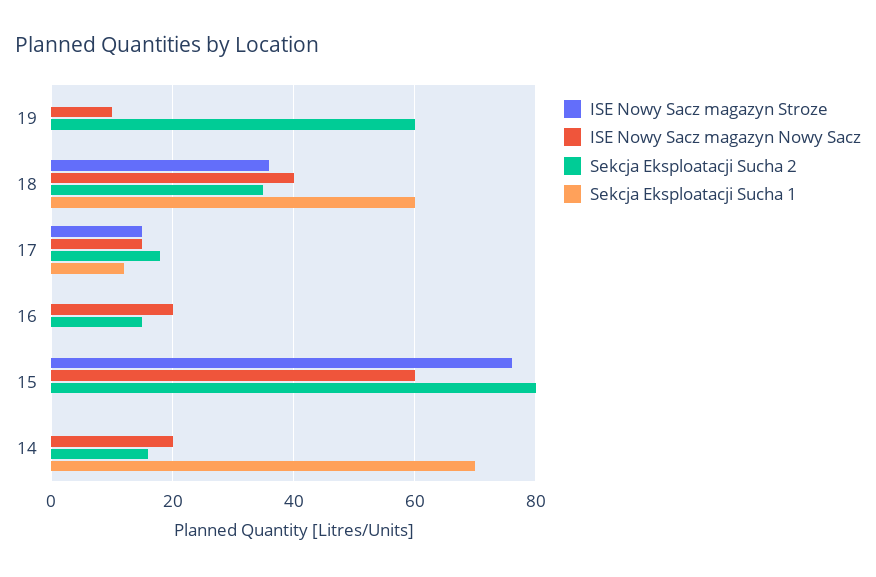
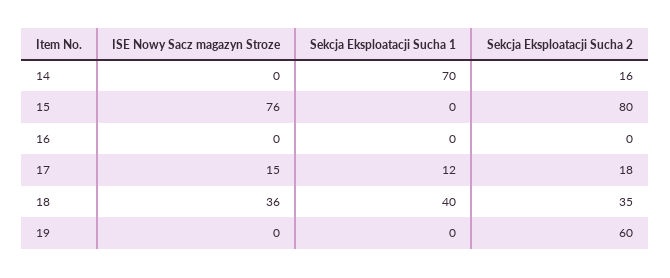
  {
    "ISE Nowy Sacz magazyn Stroze": {
      "19": 0,
      "18": 36,
      "17": 15,
      "16": 0,
      "15": 76,
      "14": 0
    },
-   "ISE Nowy Sacz magazyn Nowy Sacz": {
-     "19": 10,
-     "18": 40,
-     "17": 15,
-     "16": 20,
-     "15": 60,
-     "14": 20
-   },
    "Sekcja Eksploatacji Sucha 2": {
      "19": 60,
      "18": 35,
      "17": 18,
-     "16": 15,
+     "16": 0,
      "15": 80,
      "14": 16
    },
    "Sekcja Eksploatacji Sucha 1": {
      "19": 0,
-     "18": 60,
+     "18": 40,
      "17": 12,
      "16": 0,
      "15": 0,
      "14": 70
    }
  }

